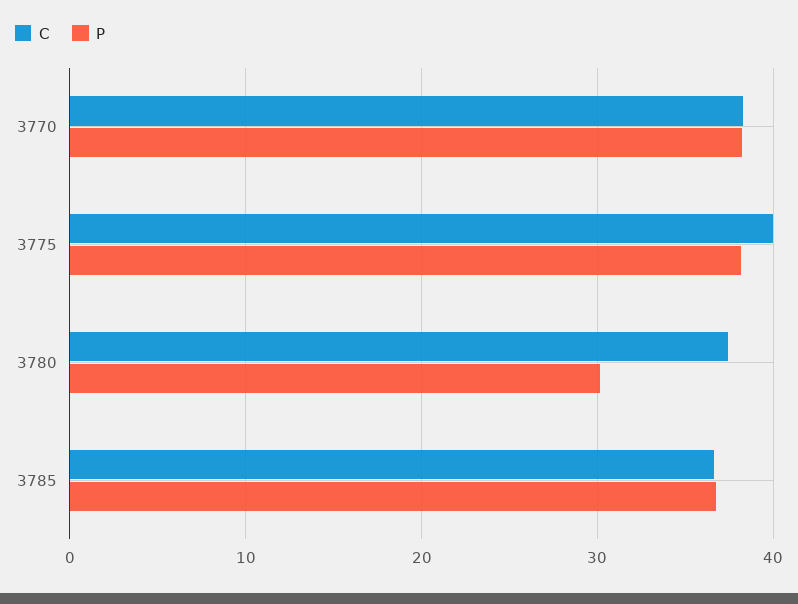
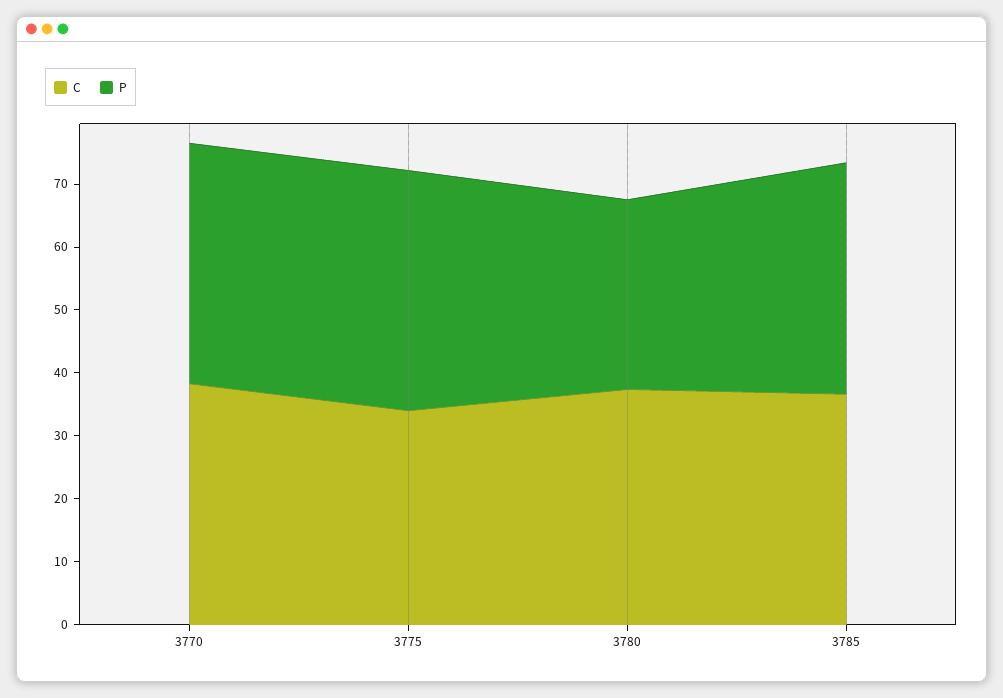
  {
    "C": {
      "3770": 38,
-     "3775": 40,
+     "3775": 34,
      "3780": 37,
      "3785": 37
    },
    "P": {
      "3770": 38,
      "3775": 38,
      "3780": 30,
      "3785": 37
    }
  }

